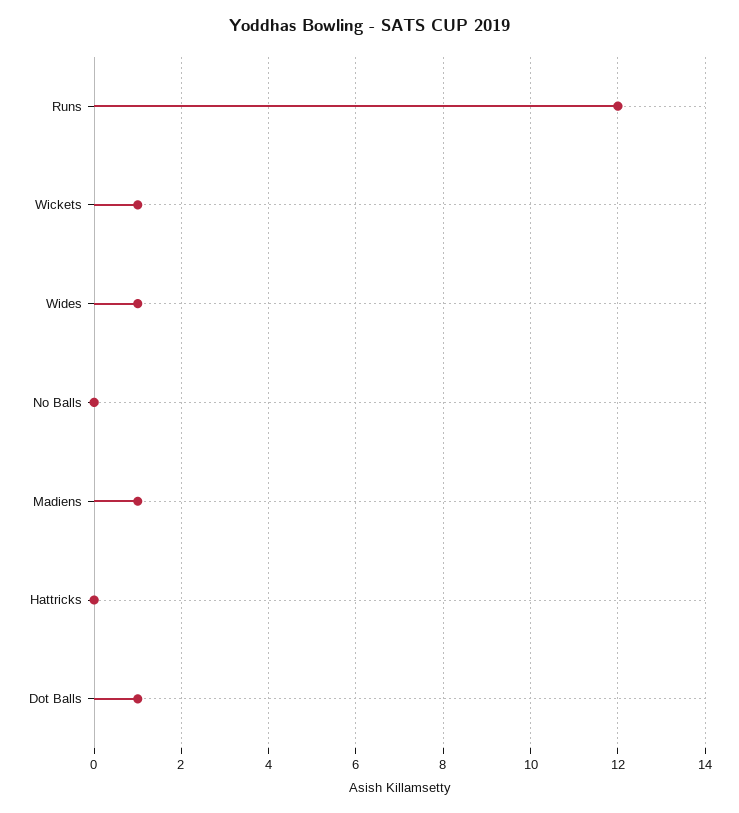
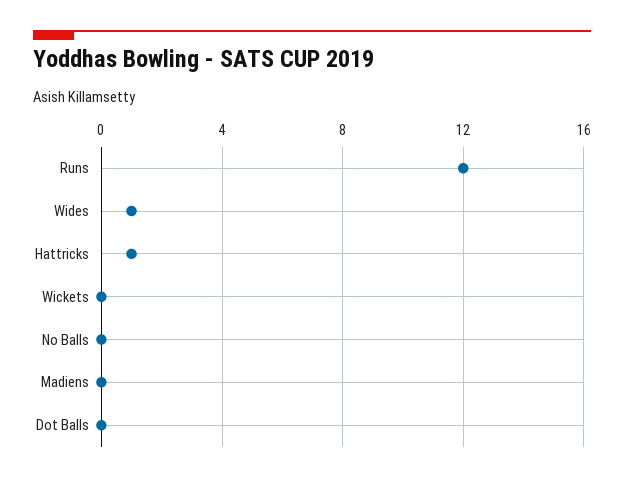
  {
    "Runs": 12,
-   "Wickets": 1,
+   "Wickets": 0,
    "Wides": 1,
    "No Balls": 0,
-   "Madiens": 1,
+   "Madiens": 0,
-   "Hattricks": 0,
+   "Hattricks": 1,
-   "Dot Balls": 1
+   "Dot Balls": 0
  }

